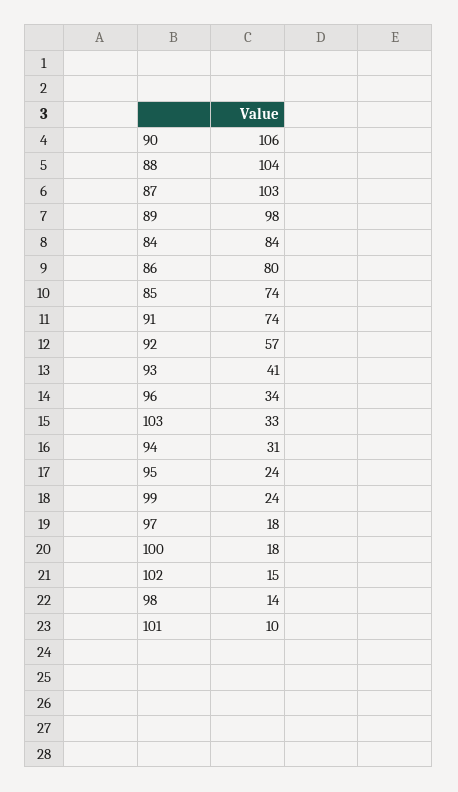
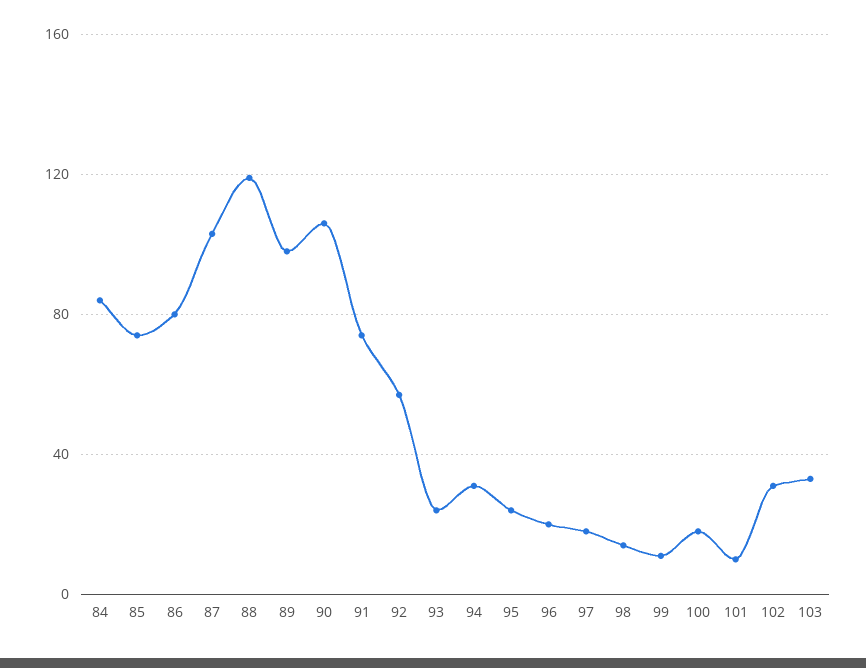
  {
    "90": 106,
-   "88": 104,
+   "88": 120,
    "87": 103,
    "89": 98,
    "84": 84,
    "86": 80,
    "85": 74,
    "91": 74,
    "92": 57,
-   "93": 41,
+   "93": 25,
-   "96": 34,
+   "96": 20,
    "103": 33,
    "94": 31,
    "95": 24,
-   "99": 24,
+   "99": 10,
    "97": 18,
    "100": 18,
-   "102": 15,
+   "102": 30,
    "98": 14,
    "101": 10
  }

